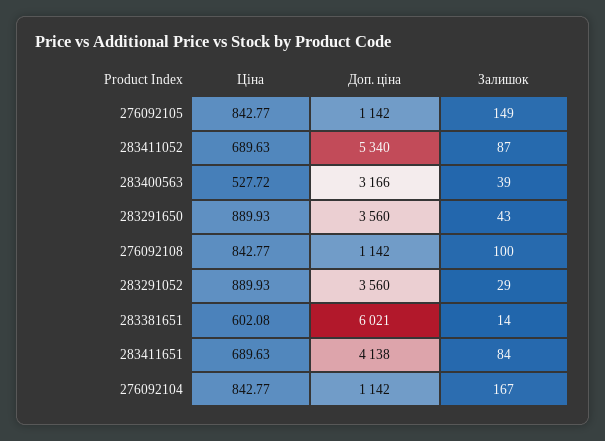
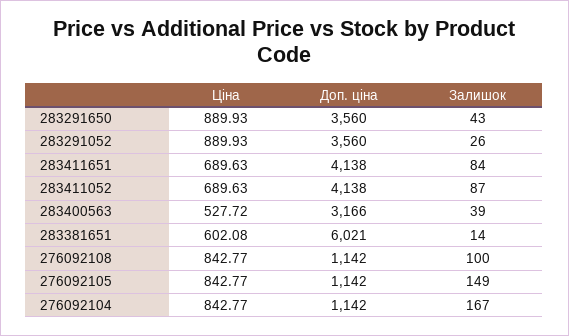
  {
    "Ціна": {
      "276092105": 842.77,
      "283411052": 689.63,
      "283400563": 527.72,
      "283291650": 889.93,
      "276092108": 842.77,
      "283291052": 889.93,
      "283381651": 602.08,
      "283411651": 689.63,
      "276092104": 842.77
    },
    "Доп. ціна": {
      "276092105": 1142,
-     "283411052": 5340,
+     "283411052": 4138,
      "283400563": 3166,
      "283291650": 3560,
      "276092108": 1142,
      "283291052": 3560,
      "283381651": 6021,
      "283411651": 4138,
      "276092104": 1142
    },
    "Залишок": {
      "276092105": 149,
      "283411052": 87,
      "283400563": 39,
      "283291650": 43,
      "276092108": 100,
-     "283291052": 29,
+     "283291052": 26,
      "283381651": 14,
      "283411651": 84,
      "276092104": 167
    }
  }

